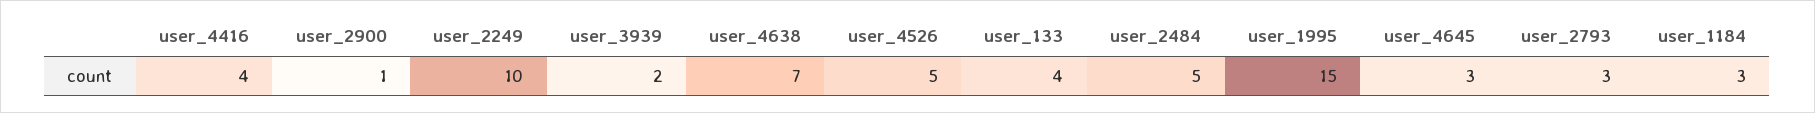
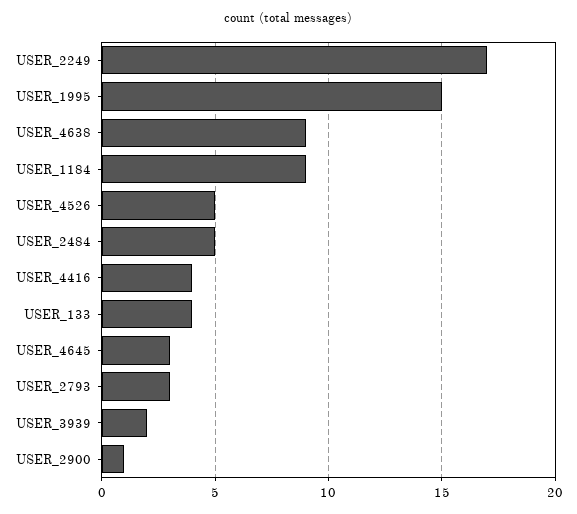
  {
    "user_4416": 4,
    "user_2900": 1,
-   "user_2249": 10,
+   "user_2249": 17,
    "user_3939": 2,
-   "user_4638": 7,
+   "user_4638": 9,
    "user_4526": 5,
    "user_133": 4,
    "user_2484": 5,
    "user_1995": 15,
    "user_4645": 3,
    "user_2793": 3,
-   "user_1184": 3
+   "user_1184": 9
  }

